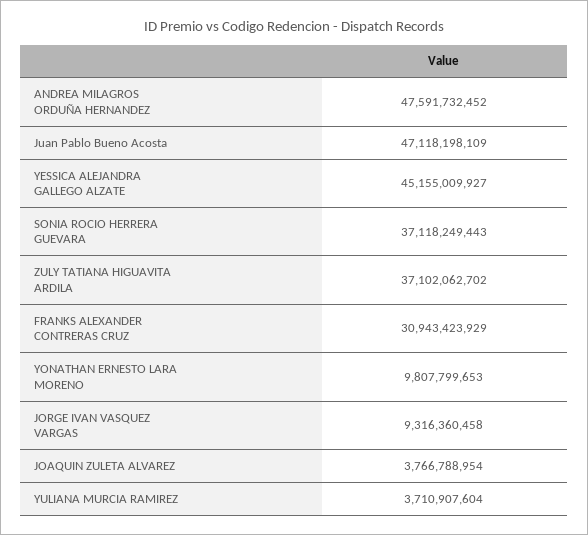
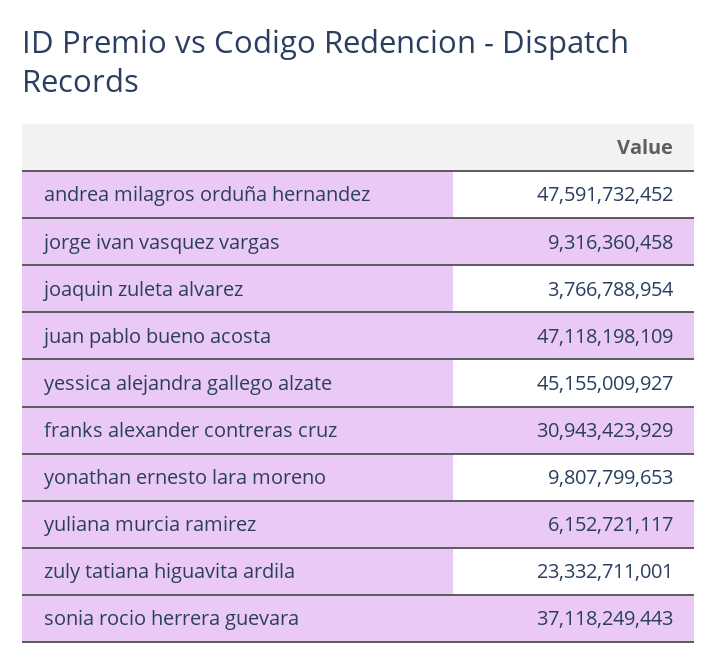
  {
    "ANDREA MILAGROS ORDUÑA HERNANDEZ": 47591732452,
    "Juan Pablo Bueno Acosta": 47118198109,
    "YESSICA ALEJANDRA GALLEGO ALZATE": 45155009927,
    "SONIA ROCIO HERRERA GUEVARA": 37118249443,
-   "ZULY TATIANA HIGUAVITA ARDILA": 37102062702,
+   "ZULY TATIANA HIGUAVITA ARDILA": 23332711001,
    "FRANKS ALEXANDER CONTRERAS CRUZ": 30943423929,
    "YONATHAN ERNESTO LARA MORENO": 9807799653,
    "JORGE IVAN VASQUEZ VARGAS": 9316360458,
    "JOAQUIN ZULETA ALVAREZ": 3766788954,
-   "YULIANA MURCIA RAMIREZ": 3710907604
+   "YULIANA MURCIA RAMIREZ": 6152721117
  }

